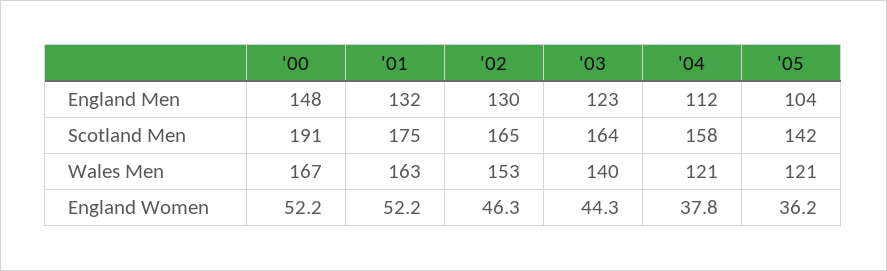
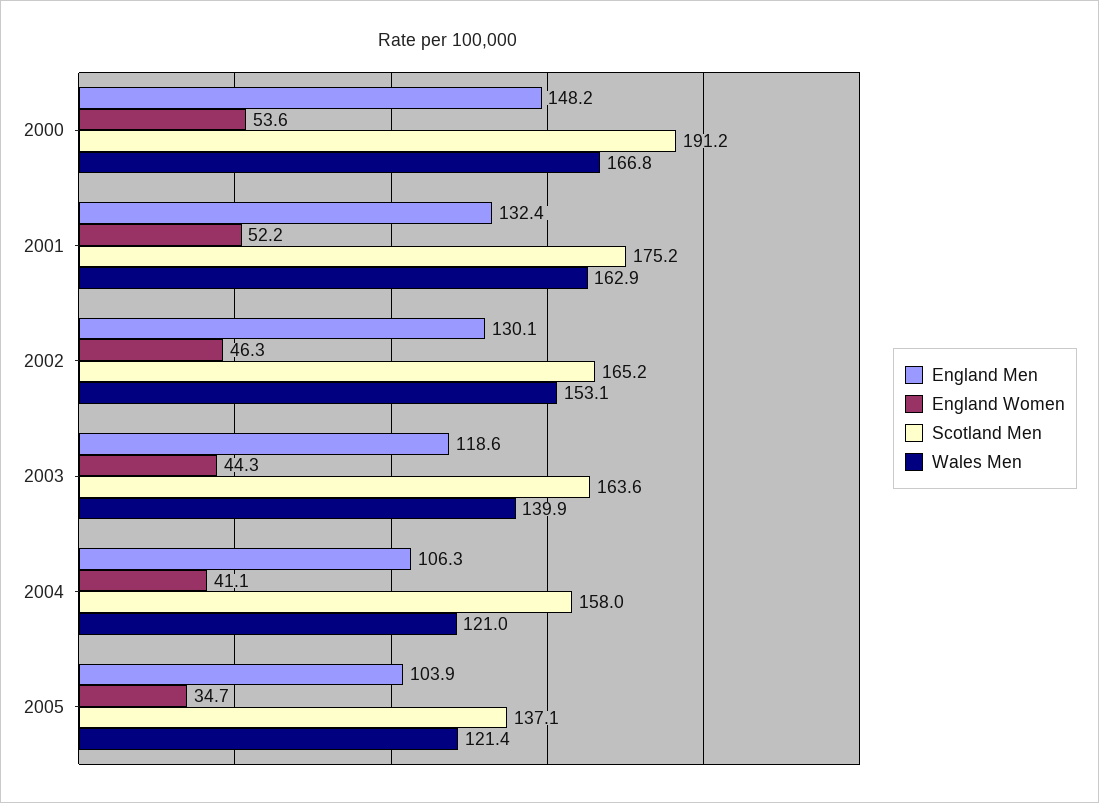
  {
    "England Men": {
      "'00": 148.2,
      "'01": 132.4,
      "'02": 130.1,
-     "'03": 123,
+     "'03": 118.6,
-     "'04": 112,
+     "'04": 106.3,
      "'05": 103.9
    },
    "Scotland Men": {
      "'00": 191.2,
      "'01": 175.2,
      "'02": 165.2,
      "'03": 163.6,
      "'04": 158,
-     "'05": 142
+     "'05": 137.1
    },
    "Wales Men": {
      "'00": 166.8,
      "'01": 162.9,
      "'02": 153.1,
      "'03": 139.9,
      "'04": 121,
      "'05": 121.4
    },
    "England Women": {
-     "'00": 52.2,
+     "'00": 53.6,
      "'01": 52.2,
      "'02": 46.3,
      "'03": 44.3,
-     "'04": 37.8,
+     "'04": 41.1,
-     "'05": 36.2
+     "'05": 34.7
    }
  }

